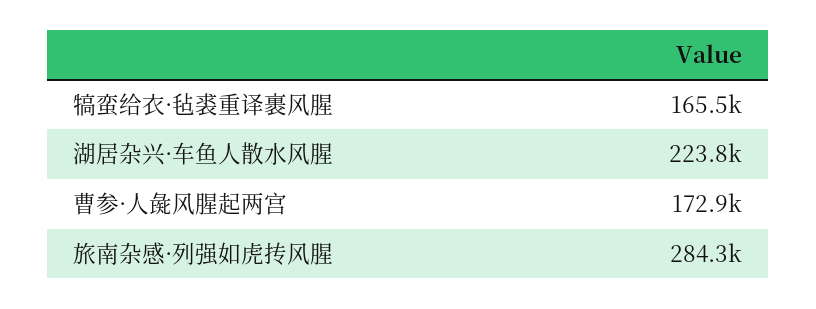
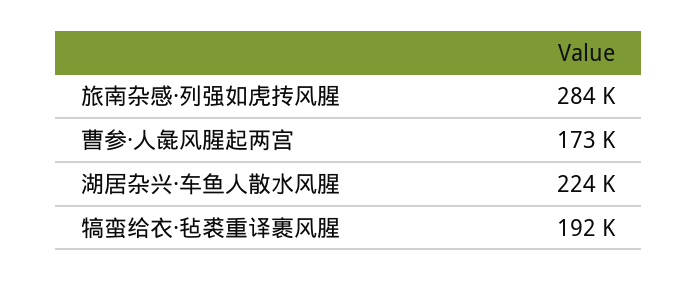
  {
-   "犒蛮给衣·毡裘重译裹风腥": 165500,
+   "犒蛮给衣·毡裘重译裹风腥": 192000,
    "湖居杂兴·车鱼人散水风腥": 223800,
    "曹参·人彘风腥起两宫": 172900,
    "旅南杂感·列强如虎抟风腥": 284300
  }

